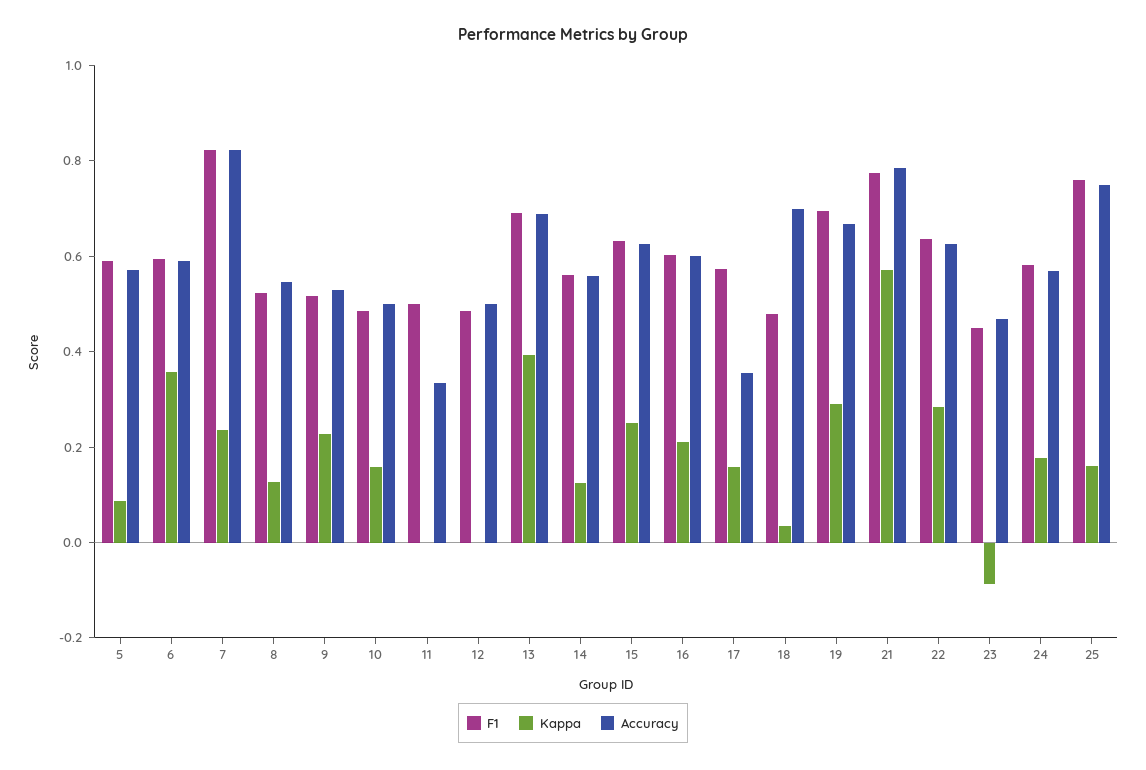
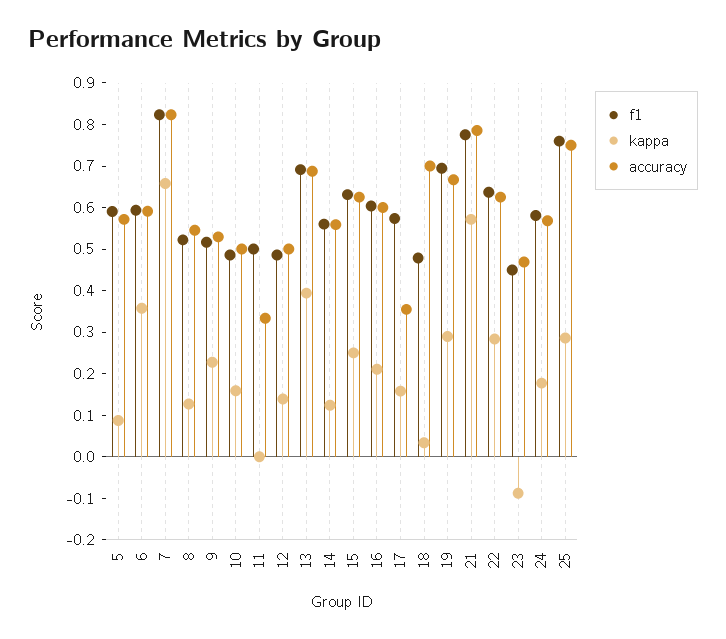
  {
    "F1": {
      "5": 0.6,
      "6": 0.6,
      "7": 0.82,
      "8": 0.52,
      "9": 0.52,
      "10": 0.48,
      "11": 0.5,
      "12": 0.48,
      "13": 0.7,
      "14": 0.56,
      "15": 0.64,
      "16": 0.6,
      "17": 0.58,
      "18": 0.48,
      "19": 0.7,
      "21": 0.78,
      "22": 0.64,
      "23": 0.44,
      "24": 0.58,
      "25": 0.76
    },
    "Kappa": {
      "5": 0.08,
      "6": 0.36,
-     "7": 0.25,
+     "7": 0.66,
      "8": 0.12,
      "9": 0.22,
      "10": 0.16,
      "11": 0,
-     "12": 0,
+     "12": 0.14,
      "13": 0.4,
      "14": 0.12,
      "15": 0.26,
      "16": 0.22,
      "17": 0.16,
      "18": 0.04,
      "19": 0.28,
      "21": 0.58,
      "22": 0.28,
      "23": -0.08,
      "24": 0.18,
-     "25": 0.15
+     "25": 0.28
    },
    "Accuracy": {
      "5": 0.58,
      "6": 0.6,
      "7": 0.82,
      "8": 0.54,
      "9": 0.52,
      "10": 0.5,
      "11": 0.34,
      "12": 0.5,
      "13": 0.68,
      "14": 0.56,
      "15": 0.62,
      "16": 0.6,
      "17": 0.36,
      "18": 0.7,
      "19": 0.66,
      "21": 0.78,
      "22": 0.62,
      "23": 0.46,
      "24": 0.56,
      "25": 0.76
    }
  }

